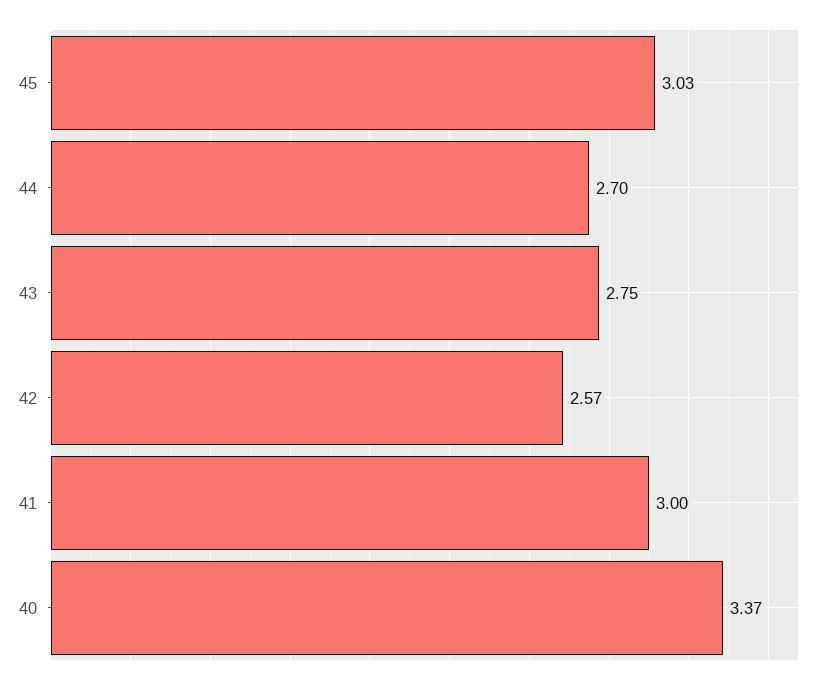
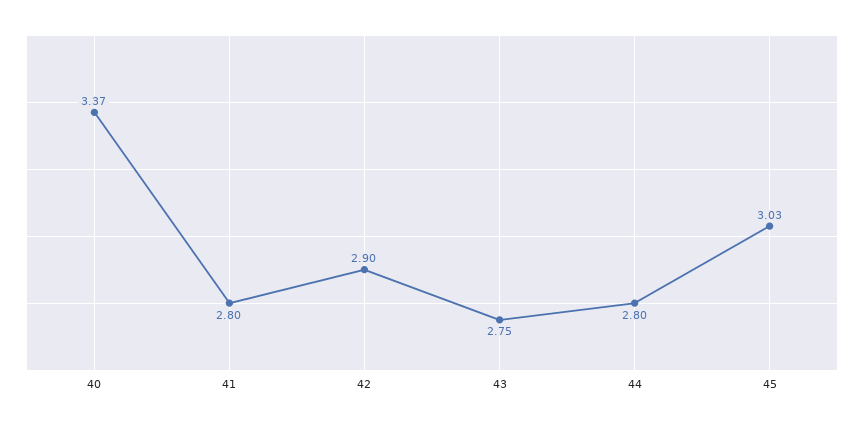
  {
    "45": 3.03,
-   "44": 2.7,
+   "44": 2.8,
    "43": 2.75,
-   "42": 2.57,
+   "42": 2.9,
-   "41": 3,
+   "41": 2.8,
    "40": 3.37
  }

